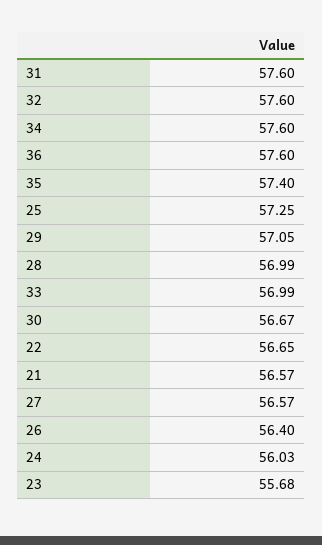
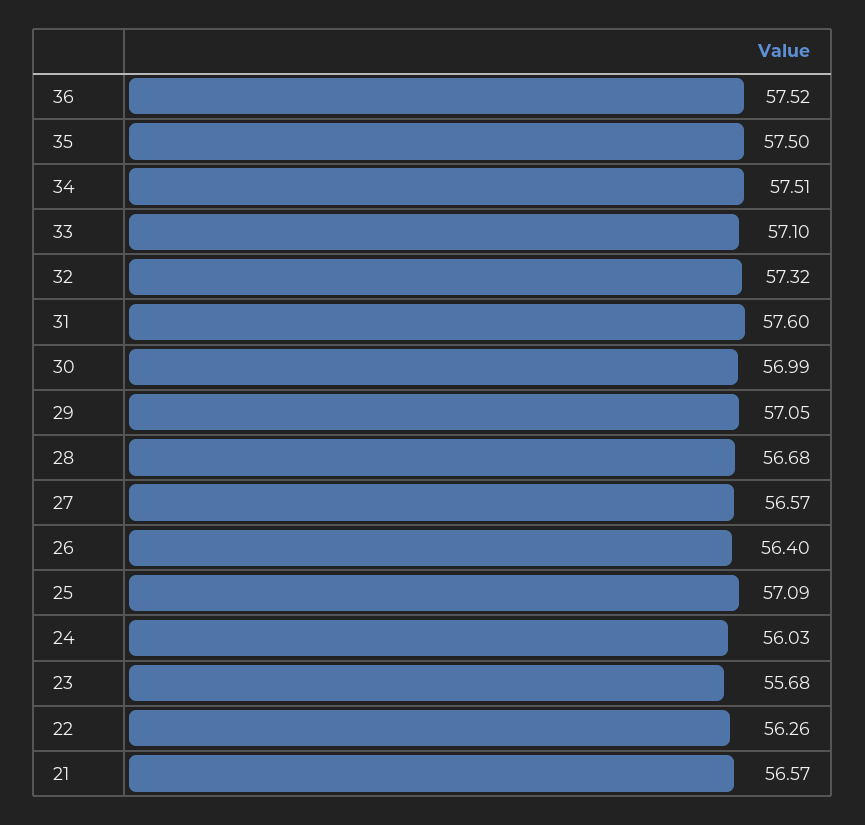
  {
    "31": 57.6,
-   "32": 57.6,
+   "32": 57.32,
-   "34": 57.6,
+   "34": 57.51,
-   "36": 57.6,
+   "36": 57.52,
-   "35": 57.4,
+   "35": 57.5,
-   "25": 57.25,
+   "25": 57.09,
    "29": 57.05,
-   "28": 56.99,
+   "28": 56.68,
-   "33": 56.99,
+   "33": 57.1,
-   "30": 56.67,
+   "30": 56.99,
-   "22": 56.65,
+   "22": 56.26,
    "21": 56.57,
    "27": 56.57,
    "26": 56.4,
    "24": 56.03,
    "23": 55.68
  }

